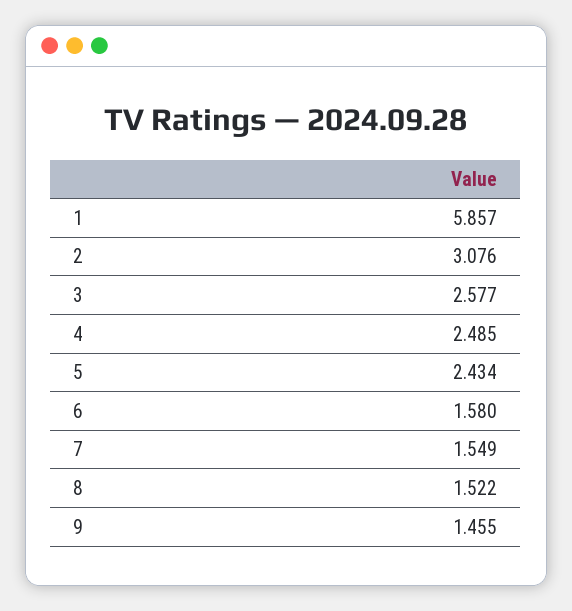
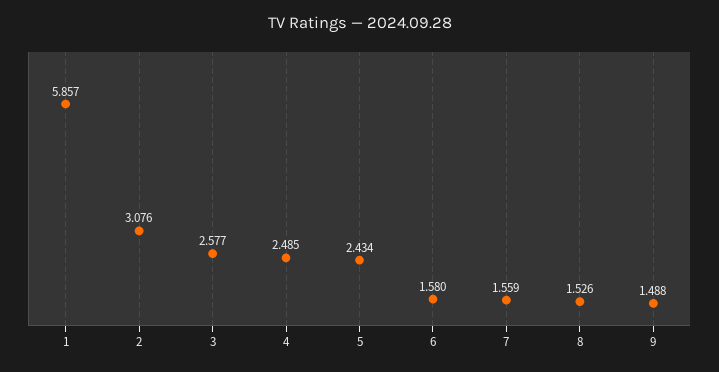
  {
    "1": 5.857,
    "2": 3.076,
    "3": 2.577,
    "4": 2.485,
    "5": 2.434,
    "6": 1.58,
-   "7": 1.549,
+   "7": 1.559,
-   "8": 1.522,
+   "8": 1.526,
-   "9": 1.455
+   "9": 1.488
  }

